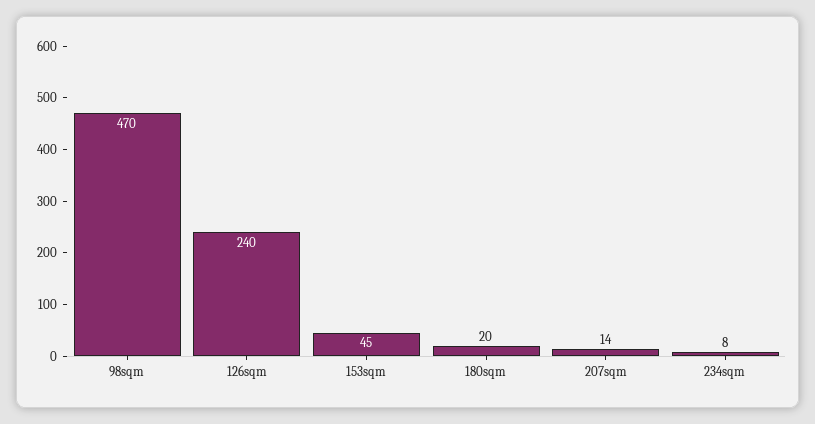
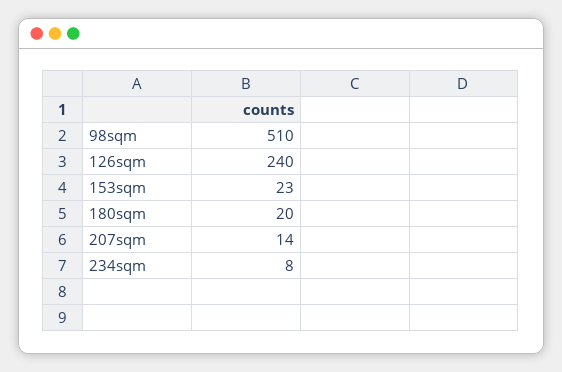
  {
-   "98sqm": 470,
+   "98sqm": 510,
    "126sqm": 240,
-   "153sqm": 45,
+   "153sqm": 23,
    "180sqm": 20,
    "207sqm": 14,
    "234sqm": 8
  }

